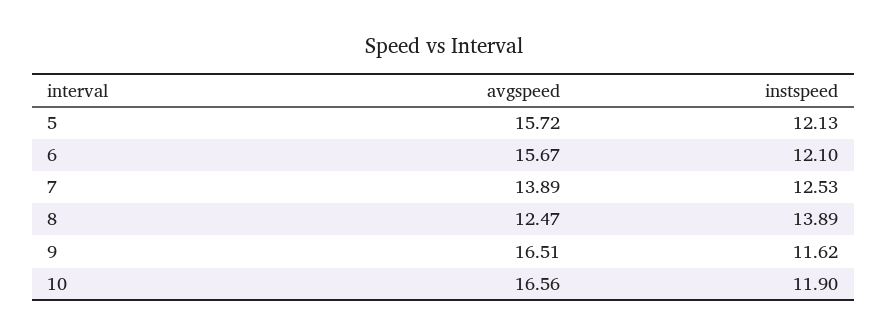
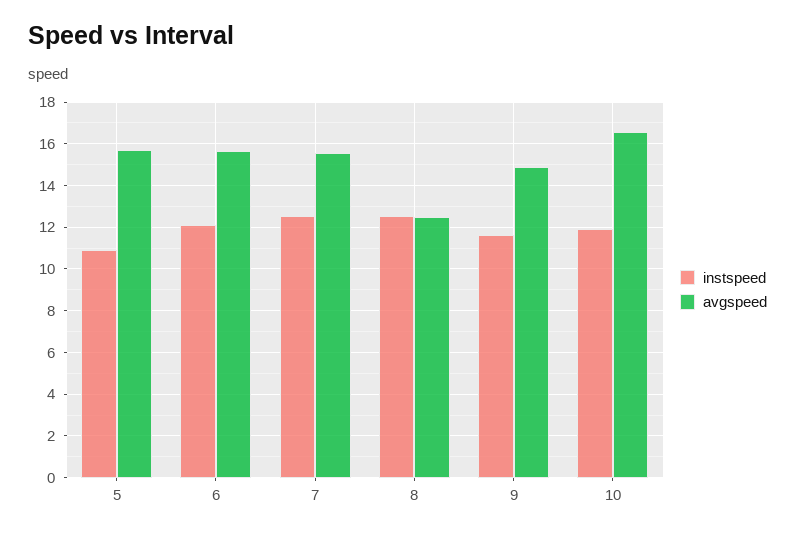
  {
    "avgspeed": {
      "5": 15.72,
      "6": 15.67,
-     "7": 13.89,
+     "7": 15.5,
      "8": 12.47,
-     "9": 16.51,
+     "9": 15,
      "10": 16.56
    },
    "instspeed": {
-     "5": 12.13,
+     "5": 11,
      "6": 12.1,
      "7": 12.53,
-     "8": 13.89,
+     "8": 12.5,
      "9": 11.62,
      "10": 11.9
    }
  }

